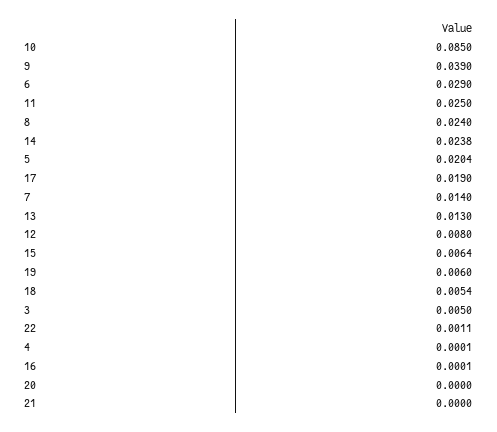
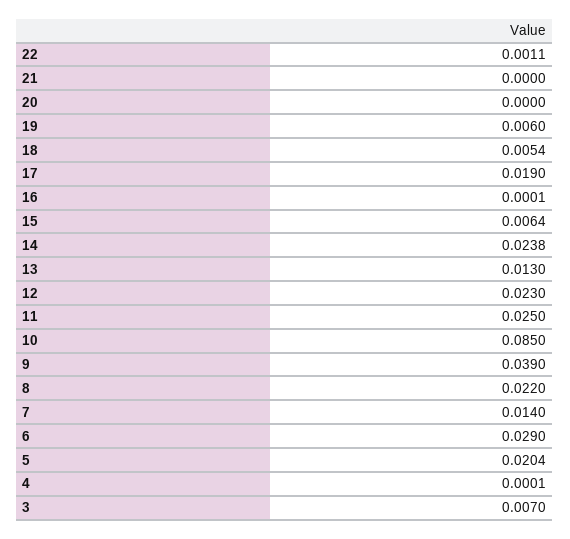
  {
    "10": 0.085,
    "9": 0.039,
    "6": 0.029,
    "11": 0.025,
-   "8": 0.024,
+   "8": 0.022,
    "14": 0.0238,
    "5": 0.0204,
    "17": 0.019,
    "7": 0.014,
    "13": 0.013,
-   "12": 0.008,
+   "12": 0.023,
    "15": 0.0064,
    "19": 0.006,
    "18": 0.0054,
-   "3": 0.005,
+   "3": 0.007,
    "22": 0.0011,
    "4": 0.0001,
    "16": 0.0001,
    "20": 0,
    "21": 0
  }

